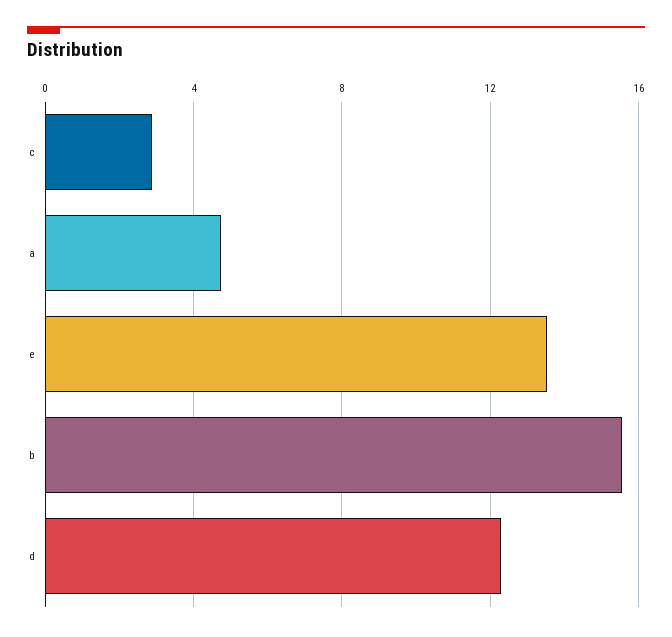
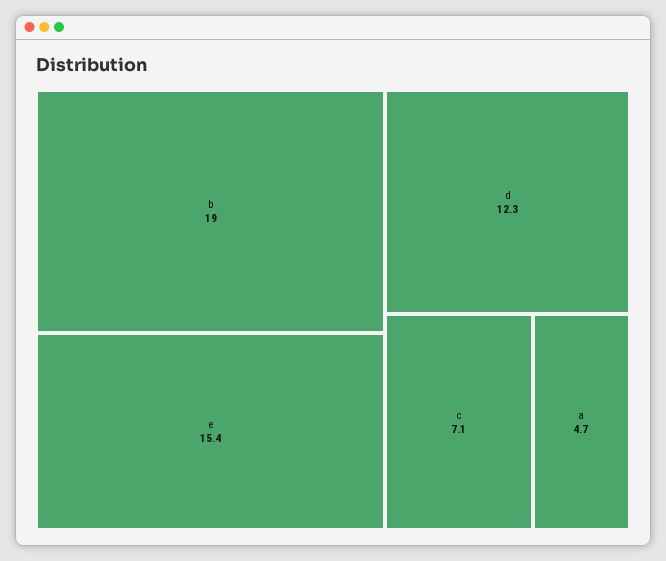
  {
-   "c": 3,
+   "c": 7.1,
    "a": 4.7,
-   "e": 13.5,
+   "e": 15.4,
-   "b": 15.5,
+   "b": 19,
    "d": 12.3
  }

